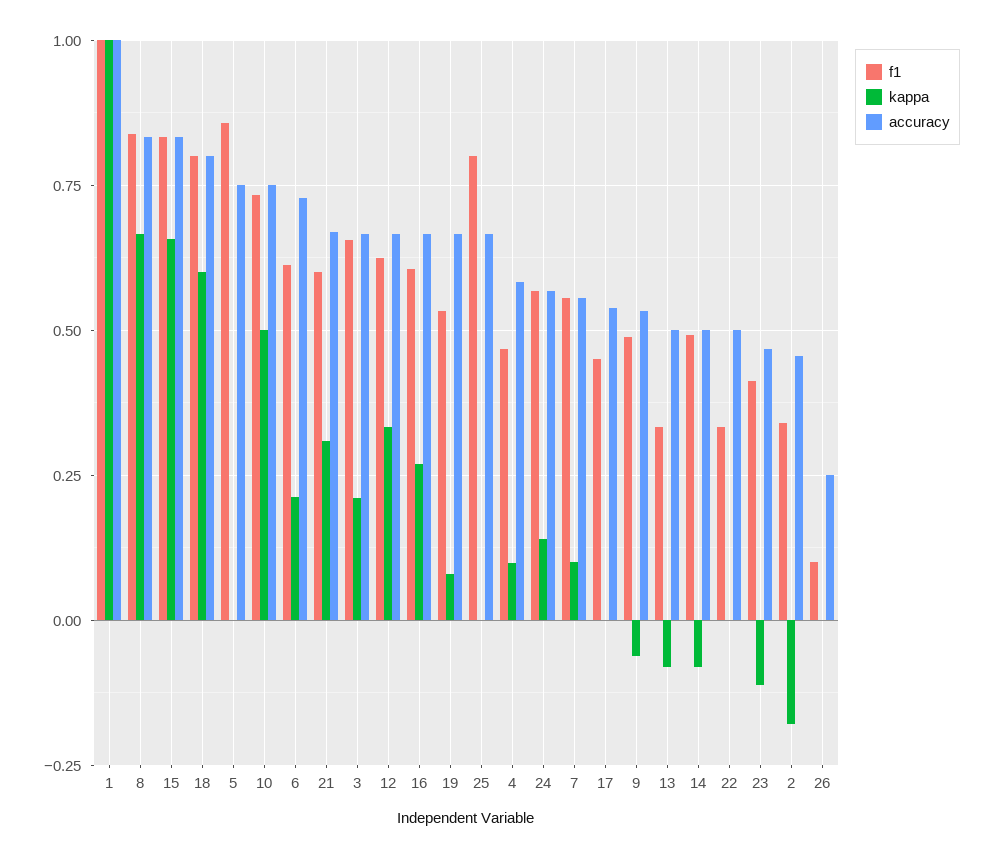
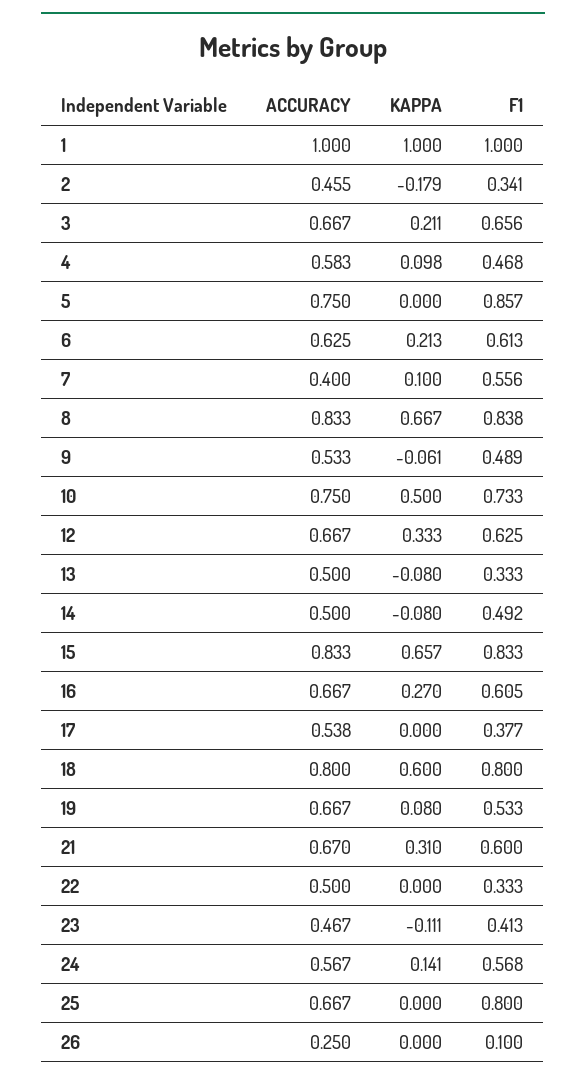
  {
    "f1": {
      "1": 1,
      "8": 0.838,
      "15": 0.833,
      "18": 0.8,
      "5": 0.857,
      "10": 0.733,
      "6": 0.613,
      "21": 0.6,
      "3": 0.656,
      "12": 0.625,
      "16": 0.605,
      "19": 0.533,
      "25": 0.8,
      "4": 0.468,
      "24": 0.568,
      "7": 0.556,
-     "17": 0.45,
+     "17": 0.377,
      "9": 0.489,
      "13": 0.333,
      "14": 0.492,
      "22": 0.333,
      "23": 0.413,
      "2": 0.341,
      "26": 0.1
    },
    "kappa": {
      "1": 1,
      "8": 0.667,
      "15": 0.657,
      "18": 0.6,
      "5": 0,
      "10": 0.5,
      "6": 0.213,
      "21": 0.31,
      "3": 0.211,
      "12": 0.333,
      "16": 0.27,
      "19": 0.08,
      "25": 0,
      "4": 0.098,
      "24": 0.141,
      "7": 0.1,
      "17": 0,
      "9": -0.061,
      "13": -0.08,
      "14": -0.08,
      "22": 0,
      "23": -0.111,
      "2": -0.179,
      "26": 0
    },
    "accuracy": {
      "1": 1,
      "8": 0.833,
      "15": 0.833,
      "18": 0.8,
      "5": 0.75,
      "10": 0.75,
-     "6": 0.725,
+     "6": 0.625,
      "21": 0.67,
      "3": 0.667,
      "12": 0.667,
      "16": 0.667,
      "19": 0.667,
      "25": 0.667,
      "4": 0.583,
      "24": 0.567,
-     "7": 0.55,
+     "7": 0.4,
      "17": 0.538,
      "9": 0.533,
      "13": 0.5,
      "14": 0.5,
      "22": 0.5,
      "23": 0.467,
      "2": 0.455,
      "26": 0.25
    }
  }

